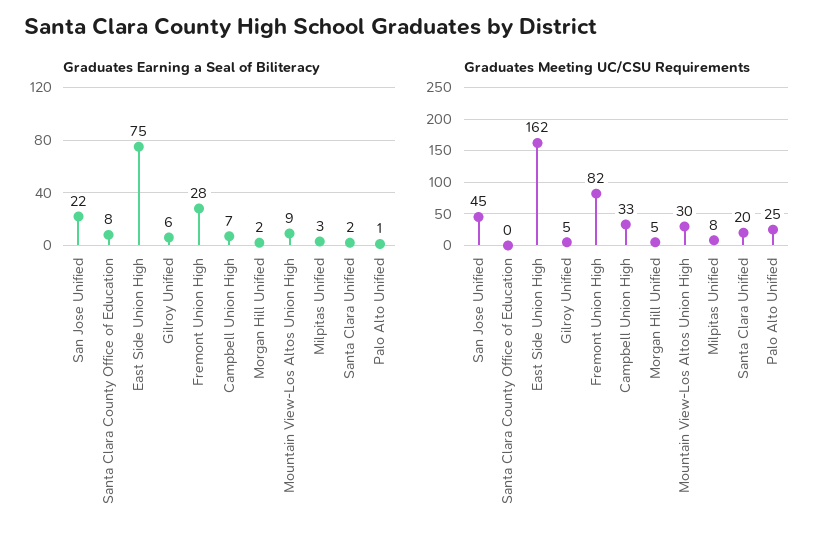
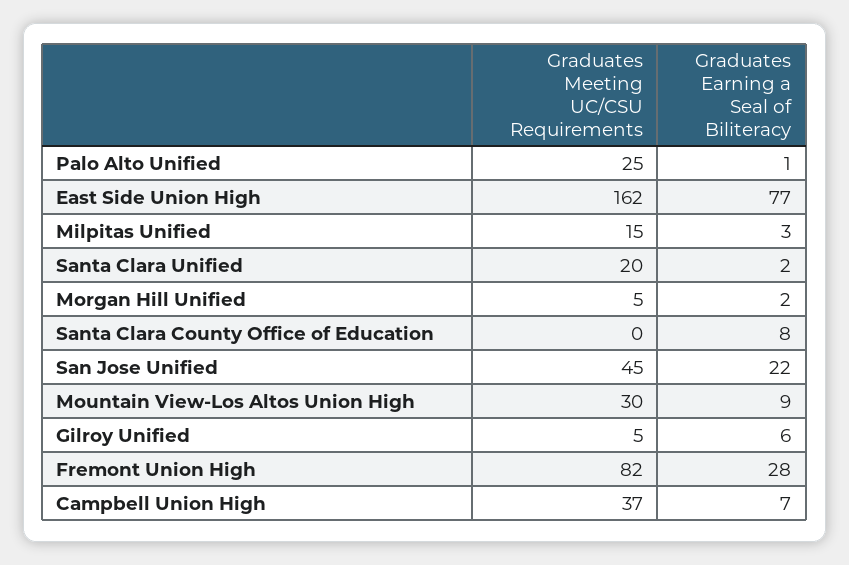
  {
    "Graduates Earning a Seal of Biliteracy": {
      "San Jose Unified": 22,
      "Santa Clara County Office of Education": 8,
-     "East Side Union High": 75,
+     "East Side Union High": 77,
      "Gilroy Unified": 6,
      "Fremont Union High": 28,
      "Campbell Union High": 7,
      "Morgan Hill Unified": 2,
      "Mountain View-Los Altos Union High": 9,
      "Milpitas Unified": 3,
      "Santa Clara Unified": 2,
      "Palo Alto Unified": 1
    },
    "Graduates Meeting UC/CSU Requirements": {
      "San Jose Unified": 45,
      "Santa Clara County Office of Education": 0,
      "East Side Union High": 162,
      "Gilroy Unified": 5,
      "Fremont Union High": 82,
-     "Campbell Union High": 33,
+     "Campbell Union High": 37,
      "Morgan Hill Unified": 5,
      "Mountain View-Los Altos Union High": 30,
-     "Milpitas Unified": 8,
+     "Milpitas Unified": 15,
      "Santa Clara Unified": 20,
      "Palo Alto Unified": 25
    }
  }

